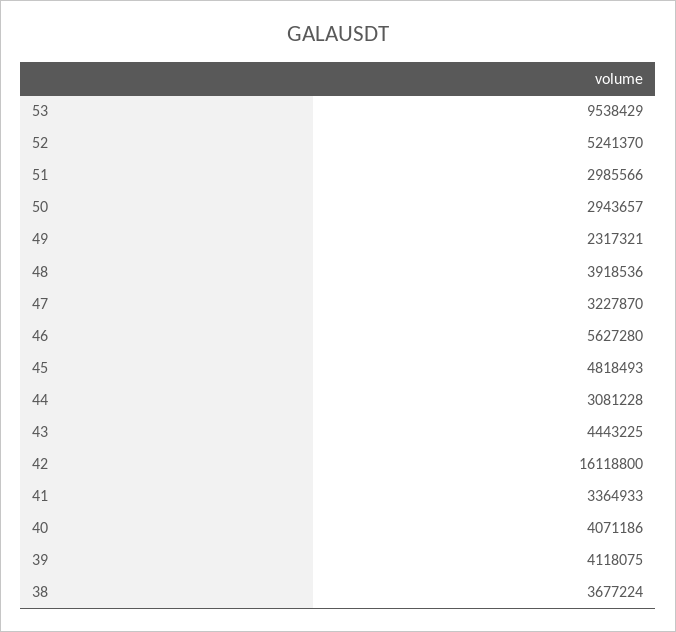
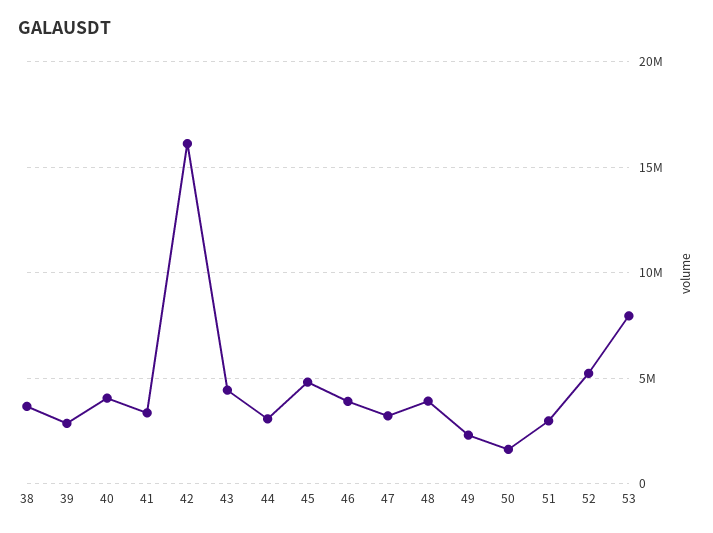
  {
-   "53": 9538429,
+   "53": 8000000,
    "52": 5241370,
    "51": 2985566,
-   "50": 2943657,
+   "50": 1500000,
    "49": 2317321,
    "48": 3918536,
    "47": 3227870,
-   "46": 5627280,
+   "46": 4000000,
    "45": 4818493,
    "44": 3081228,
    "43": 4443225,
    "42": 16118800,
    "41": 3364933,
    "40": 4071186,
-   "39": 4118075,
+   "39": 3000000,
    "38": 3677224
  }

